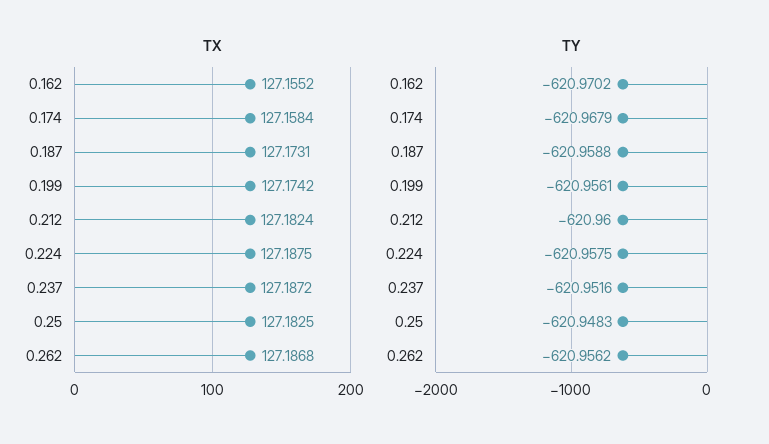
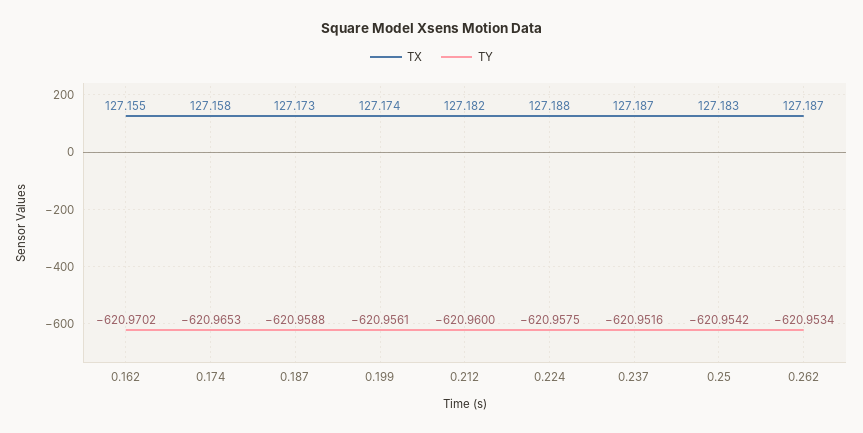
  {
    "TX": {
      "0.162": 127.1552,
      "0.174": 127.1584,
      "0.187": 127.1731,
      "0.199": 127.1742,
      "0.212": 127.1824,
      "0.224": 127.1875,
      "0.237": 127.1872,
      "0.25": 127.1825,
      "0.262": 127.1868
    },
    "TY": {
      "0.162": -620.9702,
-     "0.174": -620.9679,
+     "0.174": -620.9653,
      "0.187": -620.9588,
      "0.199": -620.9561,
      "0.212": -620.96,
      "0.224": -620.9575,
      "0.237": -620.9516,
-     "0.25": -620.9483,
+     "0.25": -620.9542,
-     "0.262": -620.9562
+     "0.262": -620.9534
    }
  }

